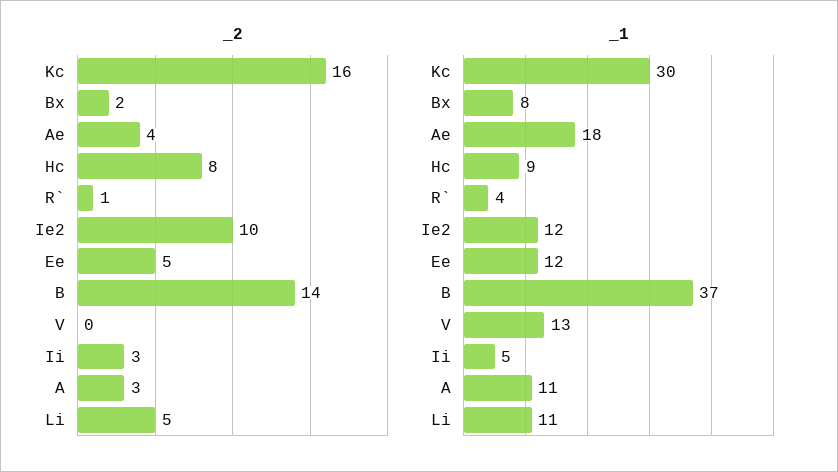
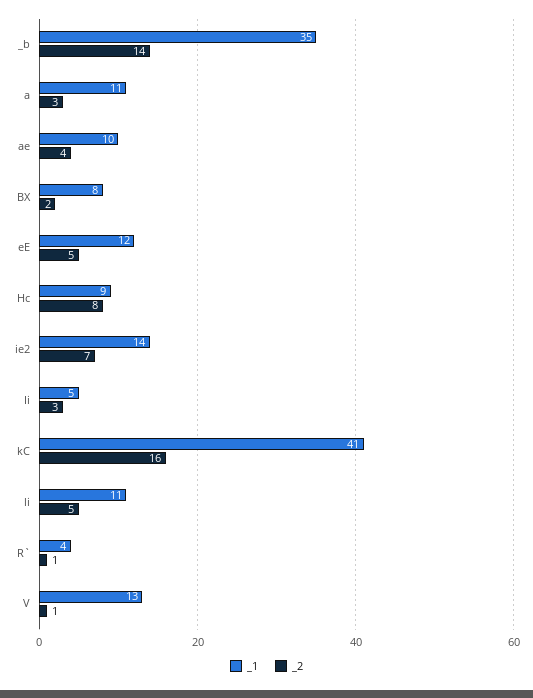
  {
    "_2": {
      "Kc": 16,
      "Bx": 2,
      "Ae": 4,
      "Hc": 8,
      "R`": 1,
-     "Ie2": 10,
+     "Ie2": 7,
      "Ee": 5,
      "B": 14,
-     "V": 0,
+     "V": 1,
      "Ii": 3,
      "A": 3,
      "Li": 5
    },
    "_1": {
-     "Kc": 30,
+     "Kc": 41,
      "Bx": 8,
-     "Ae": 18,
+     "Ae": 10,
      "Hc": 9,
      "R`": 4,
-     "Ie2": 12,
+     "Ie2": 14,
      "Ee": 12,
-     "B": 37,
+     "B": 35,
      "V": 13,
      "Ii": 5,
      "A": 11,
      "Li": 11
    }
  }

